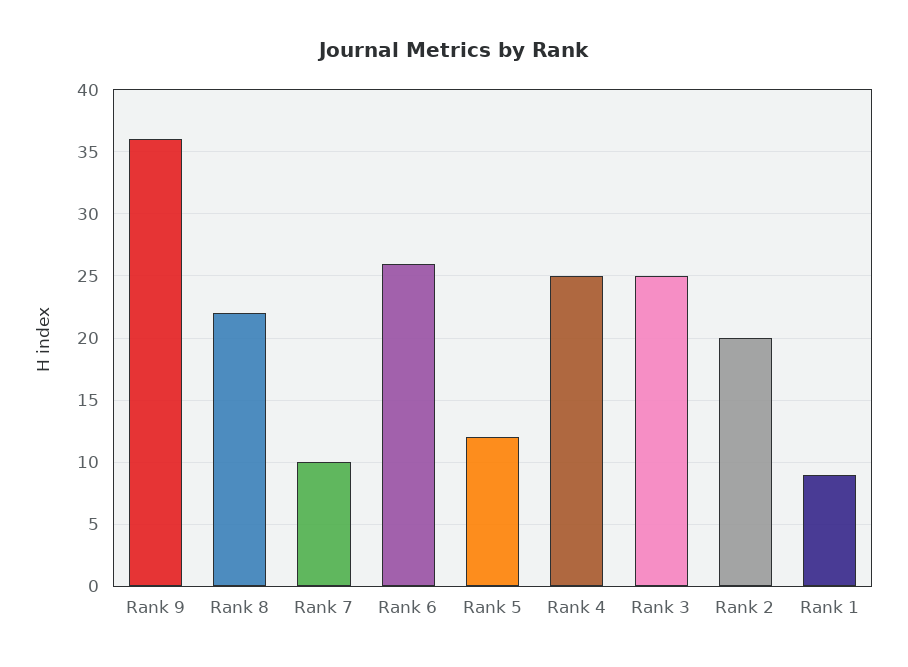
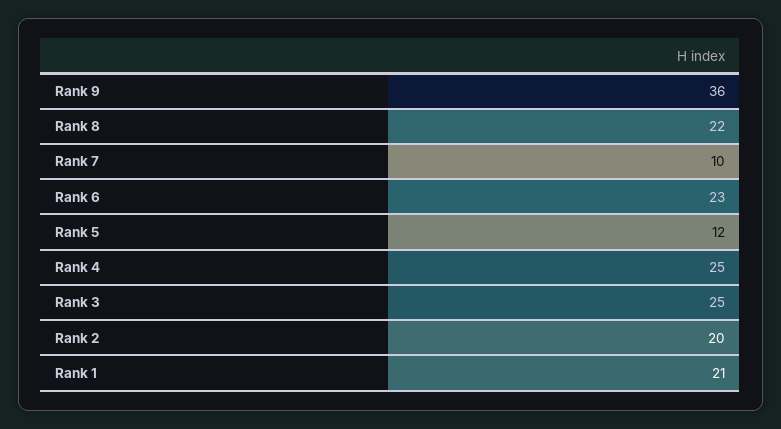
  {
    "Rank 9": 36,
    "Rank 8": 22,
    "Rank 7": 10,
-   "Rank 6": 26,
+   "Rank 6": 23,
    "Rank 5": 12,
    "Rank 4": 25,
    "Rank 3": 25,
    "Rank 2": 20,
-   "Rank 1": 9
+   "Rank 1": 21
  }

